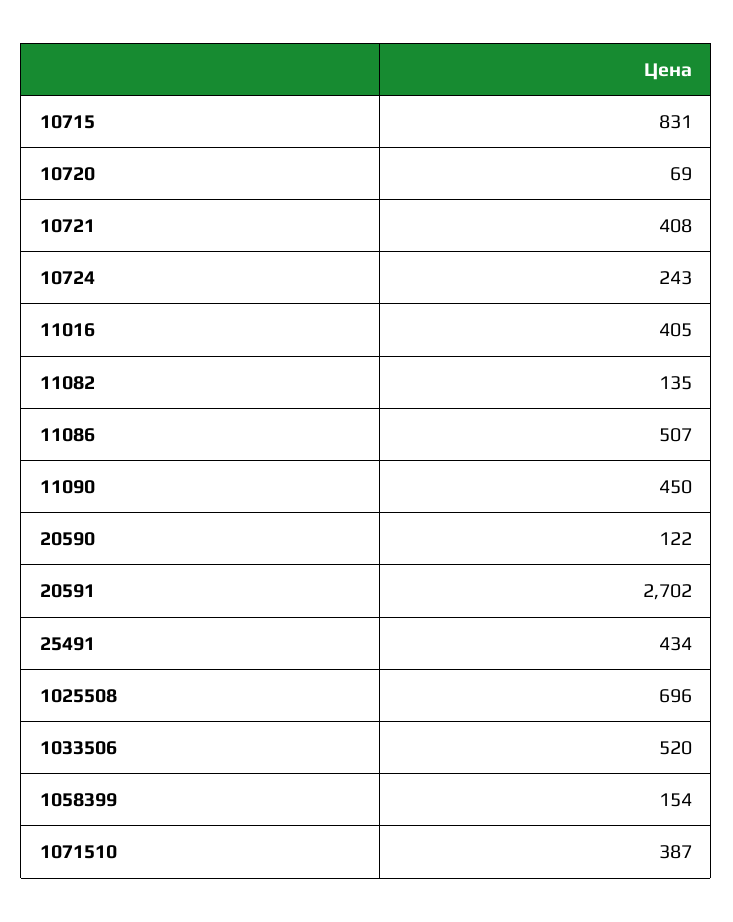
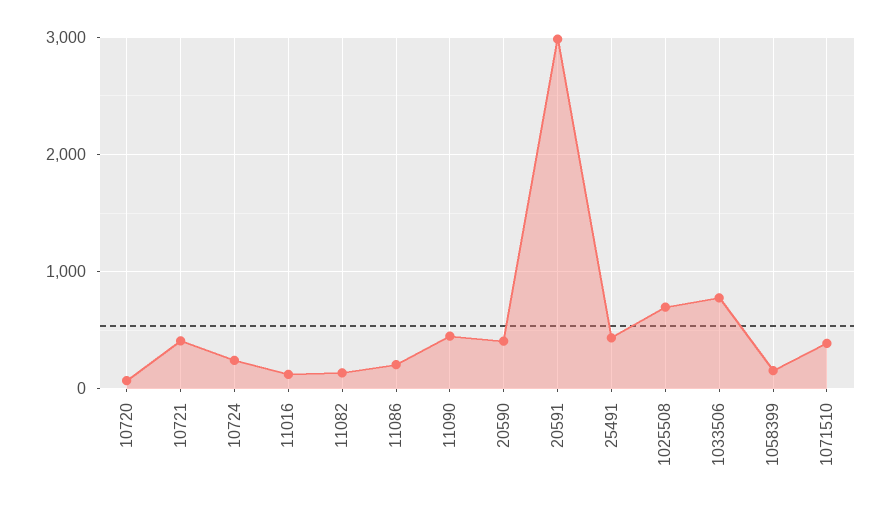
  {
-   "10715": 831,
    "10720": 69,
    "10721": 408,
    "10724": 243,
-   "11016": 405,
+   "11016": 100,
    "11082": 135,
-   "11086": 507,
+   "11086": 200,
    "11090": 450,
-   "20590": 122,
+   "20590": 400,
-   "20591": 2702,
+   "20591": 3000,
    "25491": 434,
    "1025508": 696,
-   "1033506": 520,
+   "1033506": 800,
    "1058399": 154,
    "1071510": 387
  }

